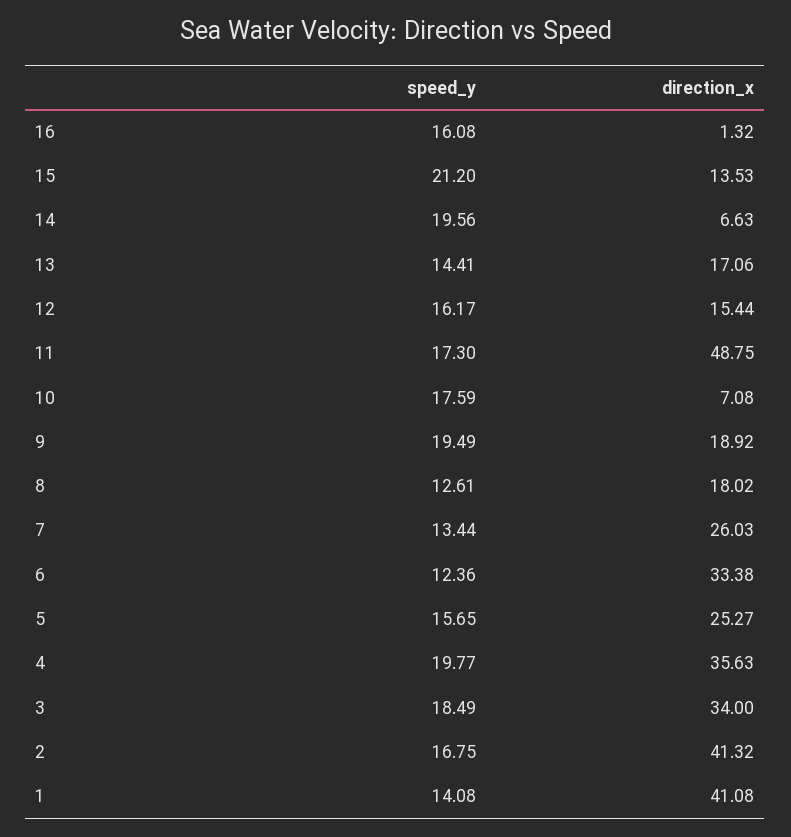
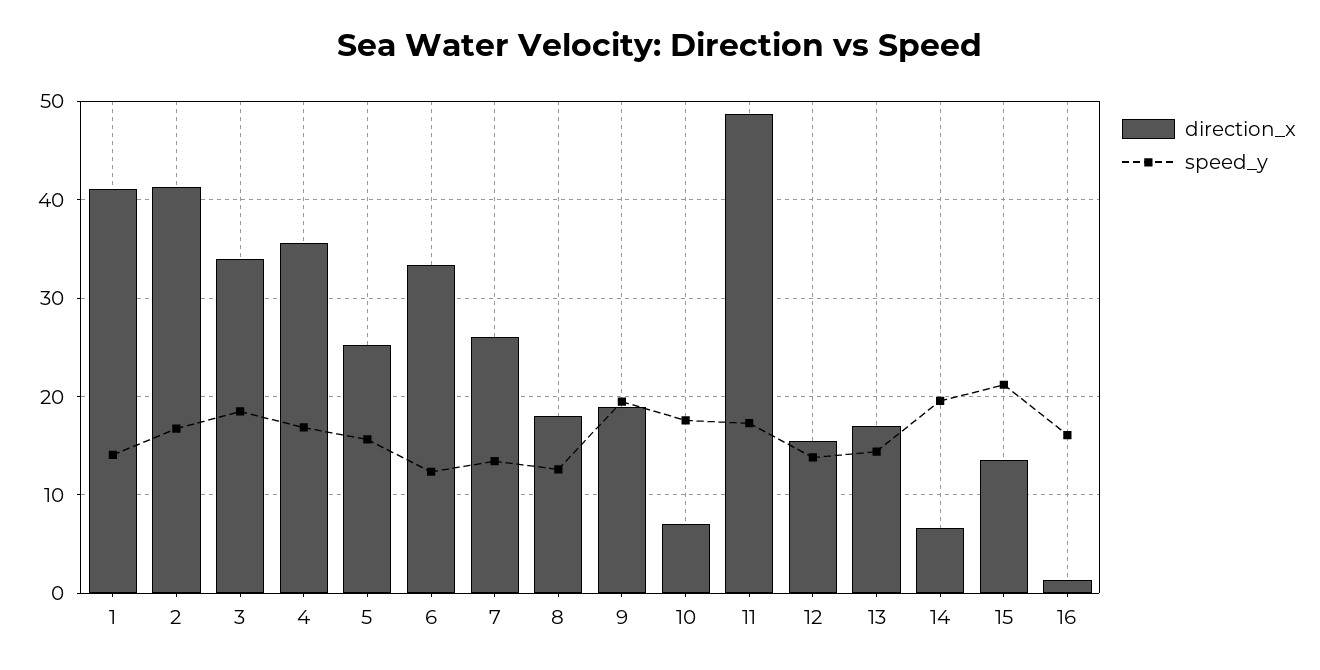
  {
    "speed_y": {
      "16": 16.08,
      "15": 21.2,
      "14": 19.56,
      "13": 14.41,
-     "12": 16.17,
+     "12": 14,
      "11": 17.3,
      "10": 17.59,
      "9": 19.49,
      "8": 12.61,
      "7": 13.44,
      "6": 12.36,
      "5": 15.65,
-     "4": 19.77,
+     "4": 17,
      "3": 18.49,
      "2": 16.75,
      "1": 14.08
    },
    "direction_x": {
      "16": 1.32,
      "15": 13.53,
      "14": 6.63,
      "13": 17.06,
      "12": 15.44,
      "11": 48.75,
      "10": 7.08,
      "9": 18.92,
      "8": 18.02,
      "7": 26.03,
      "6": 33.38,
      "5": 25.27,
      "4": 35.63,
      "3": 34,
      "2": 41.32,
      "1": 41.08
    }
  }

